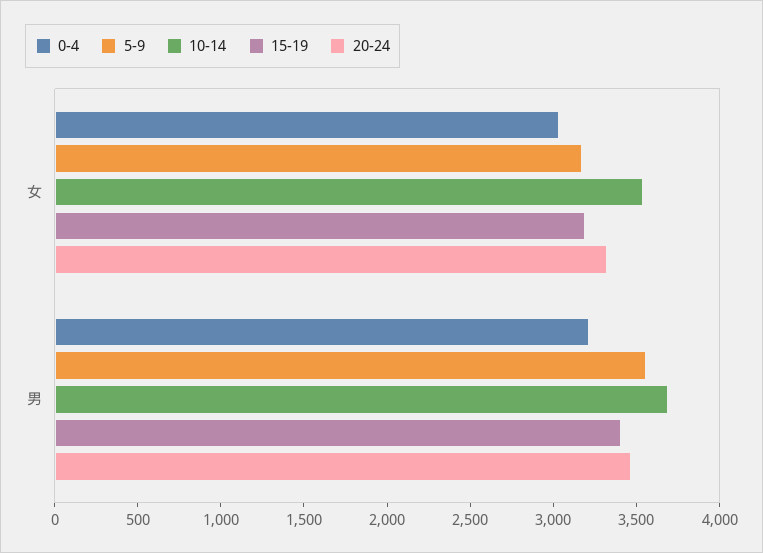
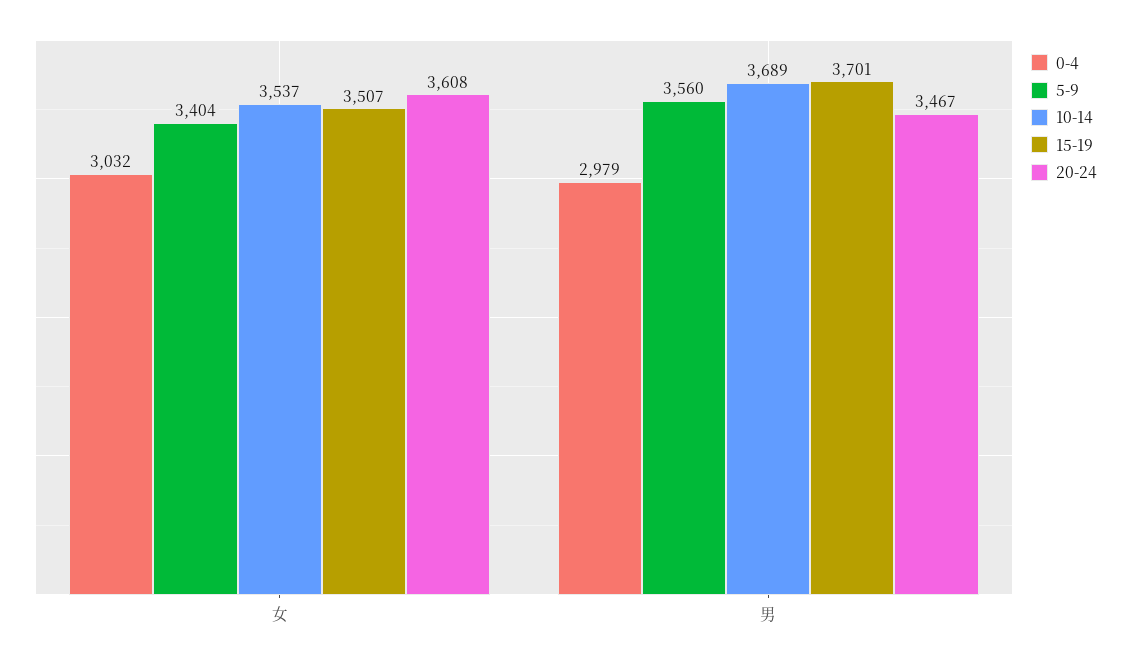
  {
    "0-4": {
      "女": 3032,
-     "男": 3200
+     "男": 2979
    },
    "5-9": {
-     "女": 3200,
+     "女": 3404,
      "男": 3560
    },
    "10-14": {
      "女": 3537,
      "男": 3689
    },
    "15-19": {
-     "女": 3200,
+     "女": 3507,
-     "男": 3400
+     "男": 3701
    },
    "20-24": {
-     "女": 3300,
+     "女": 3608,
      "男": 3467
    }
  }

